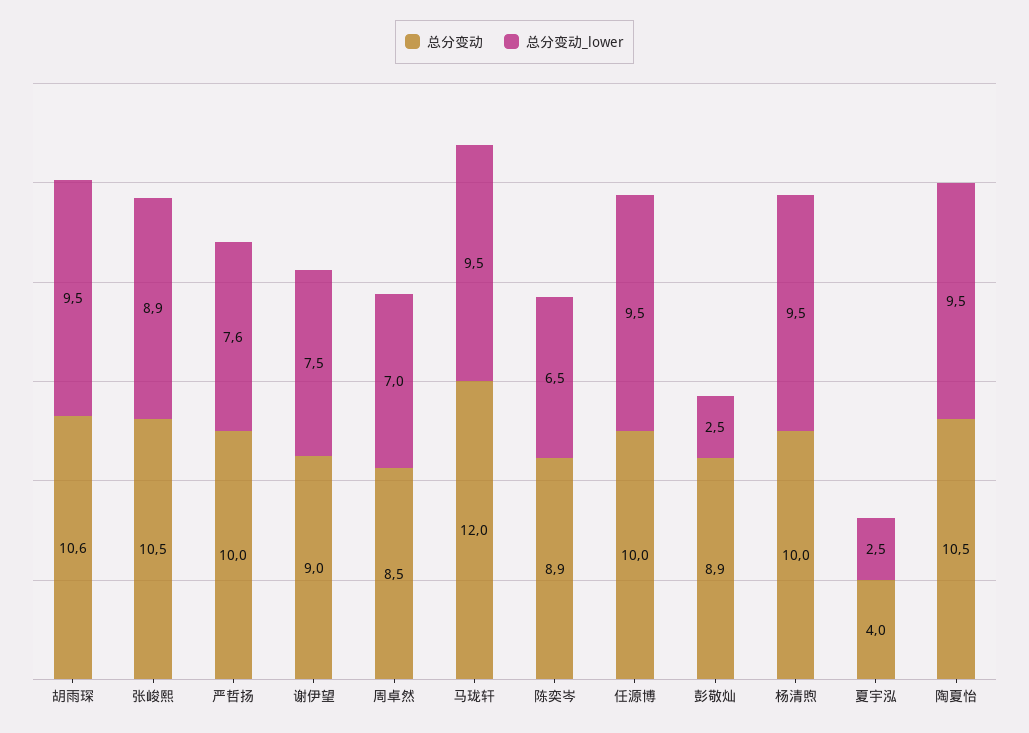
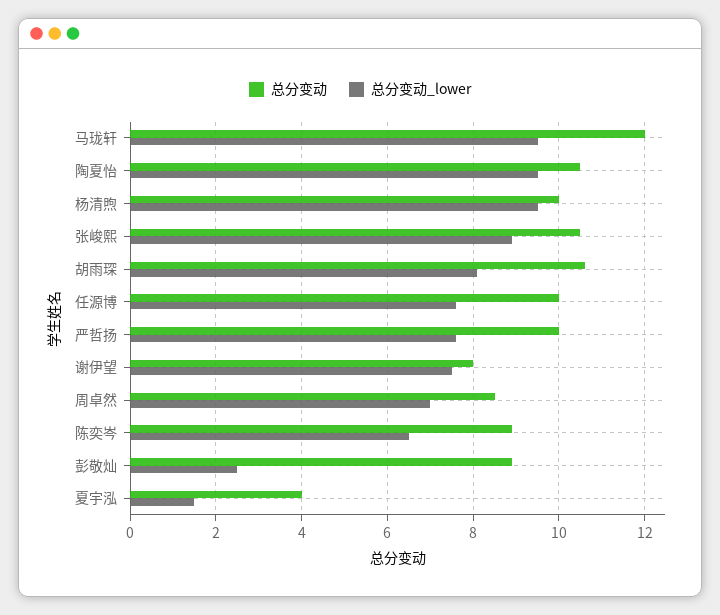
  {
    "总分变动": {
      "胡雨琛": 10.6,
      "张峻熙": 10.5,
      "严哲扬": 10,
-     "谢伊望": 9,
+     "谢伊望": 8,
      "周卓然": 8.5,
      "马珑轩": 12,
      "陈奕岑": 8.9,
      "任源博": 10,
      "彭敬灿": 8.9,
      "杨清煦": 10,
      "夏宇泓": 4,
      "陶夏怡": 10.5
    },
    "总分变动_lower": {
-     "胡雨琛": 9.5,
+     "胡雨琛": 8,
      "张峻熙": 8.9,
      "严哲扬": 7.6,
      "谢伊望": 7.5,
      "周卓然": 7,
      "马珑轩": 9.5,
      "陈奕岑": 6.5,
-     "任源博": 9.5,
+     "任源博": 7.5,
      "彭敬灿": 2.5,
      "杨清煦": 9.5,
-     "夏宇泓": 2.5,
+     "夏宇泓": 1.5,
      "陶夏怡": 9.5
    }
  }

